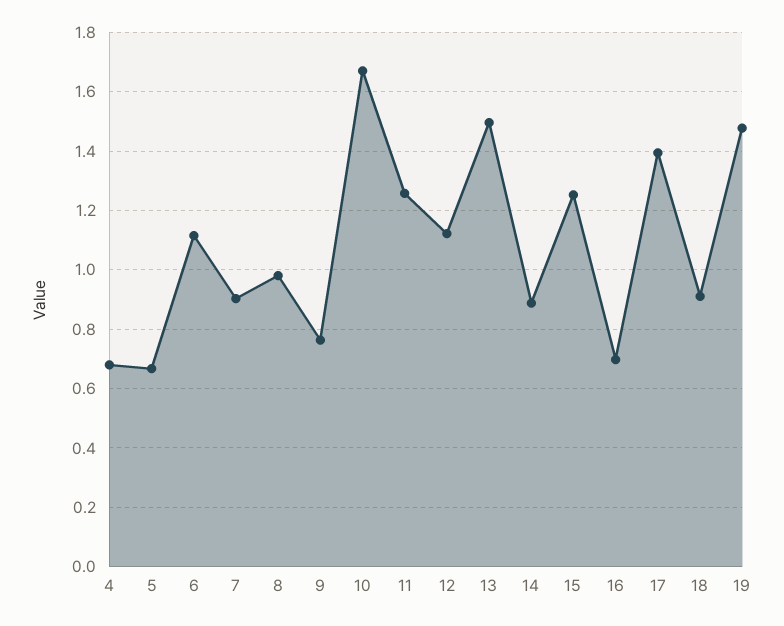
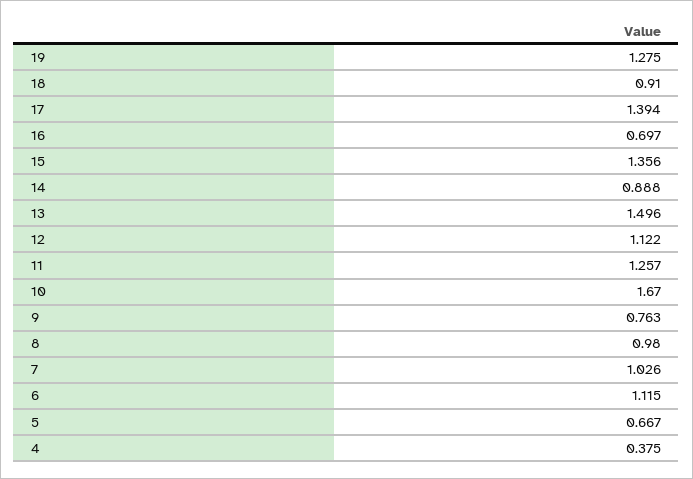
  {
-   "4": 0.675,
+   "4": 0.375,
    "5": 0.667,
    "6": 1.115,
-   "7": 0.9,
+   "7": 1.026,
    "8": 0.98,
    "9": 0.763,
    "10": 1.67,
    "11": 1.257,
    "12": 1.122,
    "13": 1.496,
    "14": 0.888,
-   "15": 1.25,
+   "15": 1.356,
    "16": 0.697,
    "17": 1.394,
    "18": 0.91,
-   "19": 1.475
+   "19": 1.275
  }

